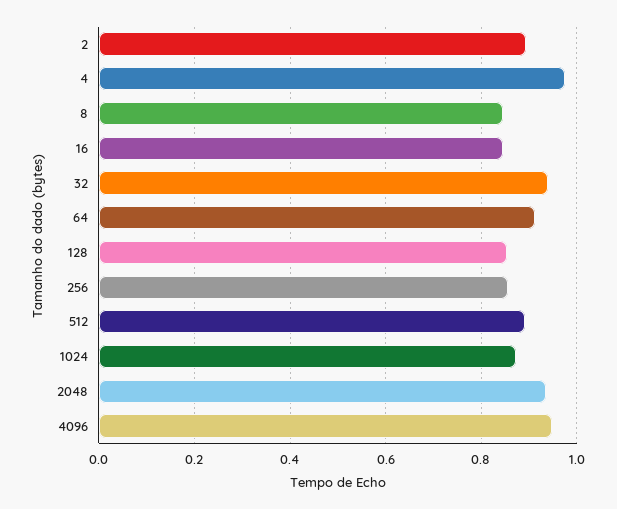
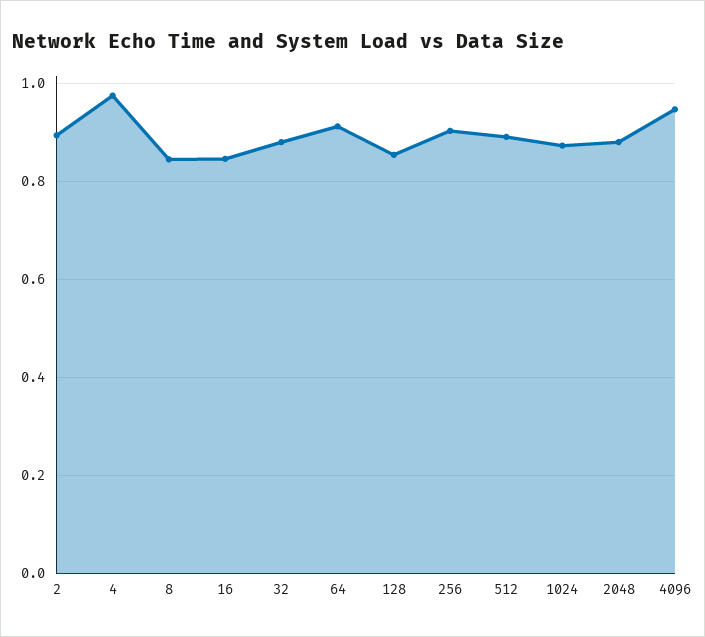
  {
    "2": 0.9,
    "4": 0.98,
    "8": 0.84,
    "16": 0.84,
-   "32": 0.94,
+   "32": 0.88,
    "64": 0.92,
    "128": 0.86,
-   "256": 0.86,
+   "256": 0.9,
    "512": 0.9,
    "1024": 0.88,
-   "2048": 0.94,
+   "2048": 0.88,
    "4096": 0.94
  }

